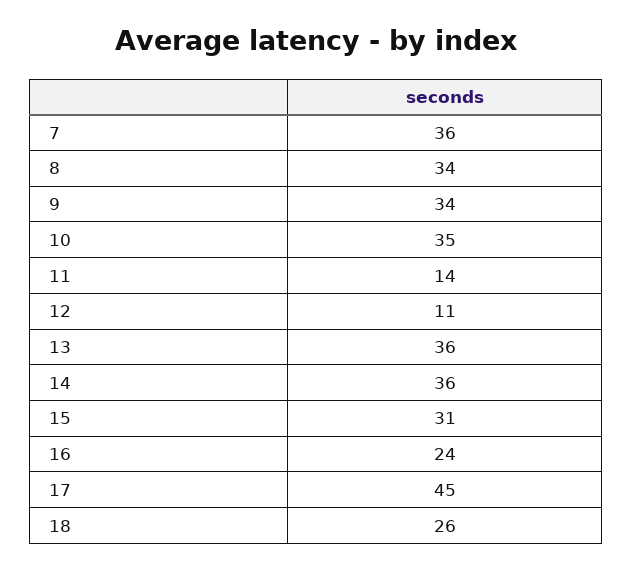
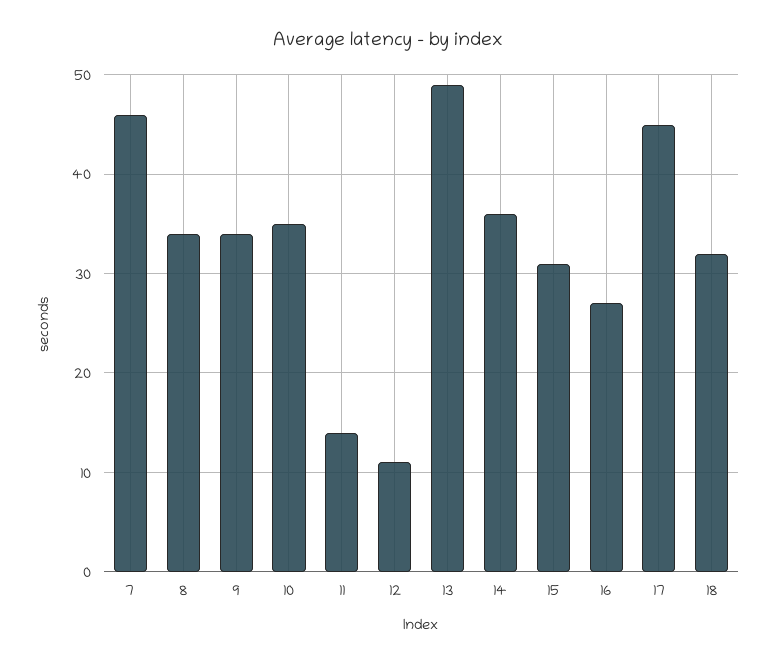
  {
-   "7": 36,
+   "7": 46,
    "8": 34,
    "9": 34,
    "10": 35,
    "11": 14,
    "12": 11,
-   "13": 36,
+   "13": 49,
    "14": 36,
    "15": 31,
-   "16": 24,
+   "16": 27,
    "17": 45,
-   "18": 26
+   "18": 32
  }

